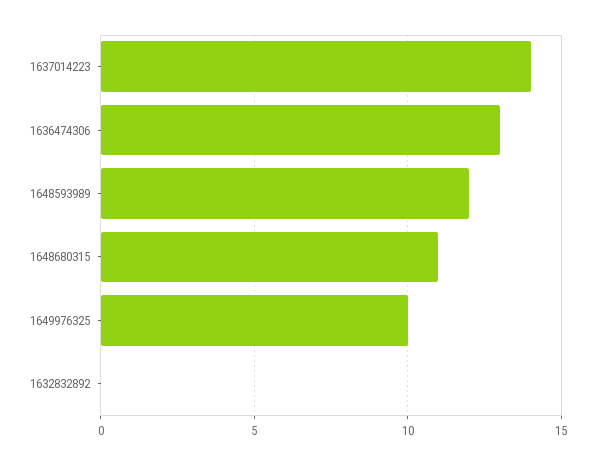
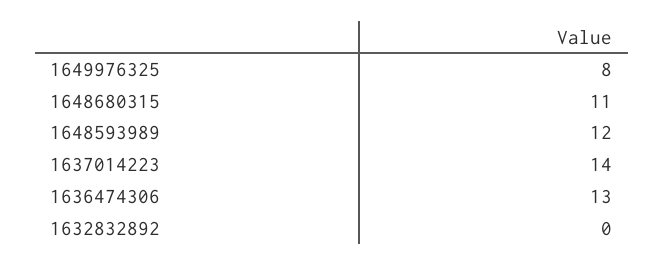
  {
    "1637014223": 14,
    "1636474306": 13,
    "1648593989": 12,
    "1648680315": 11,
-   "1649976325": 10,
+   "1649976325": 8,
    "1632832892": 0
  }

